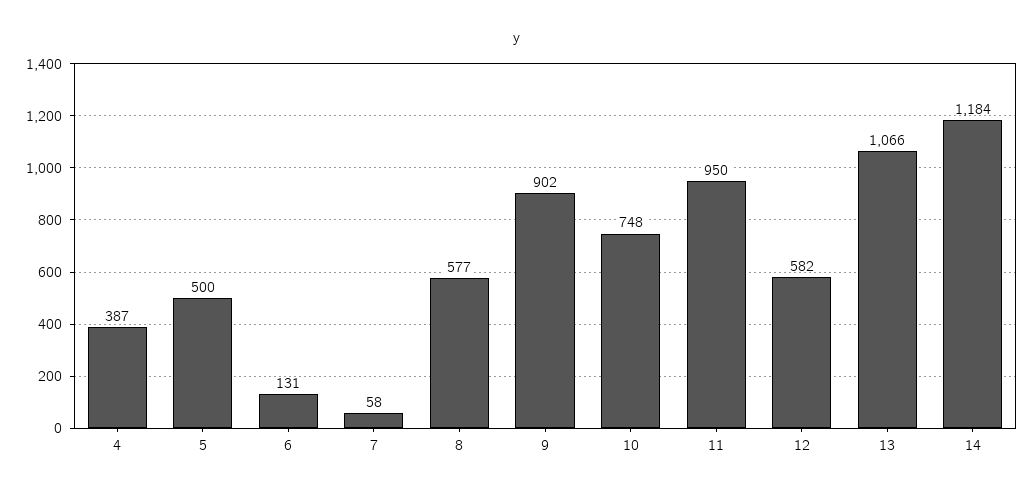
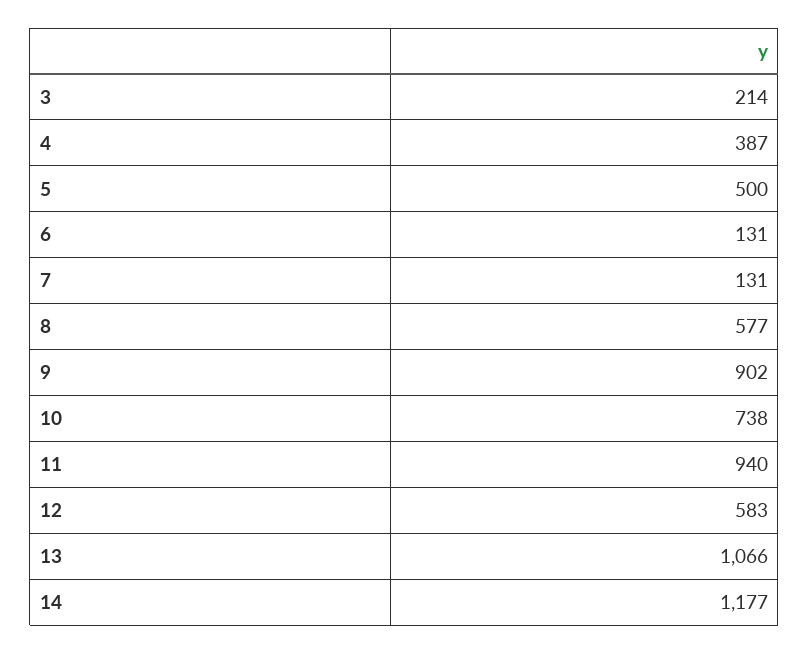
  {
    "4": 387,
    "5": 500,
    "6": 131,
-   "7": 58,
+   "7": 131,
    "8": 577,
    "9": 902,
-   "10": 748,
+   "10": 738,
-   "11": 950,
+   "11": 940,
-   "12": 582,
+   "12": 583,
    "13": 1066,
-   "14": 1184
+   "14": 1177,
+   "3": 214
  }

